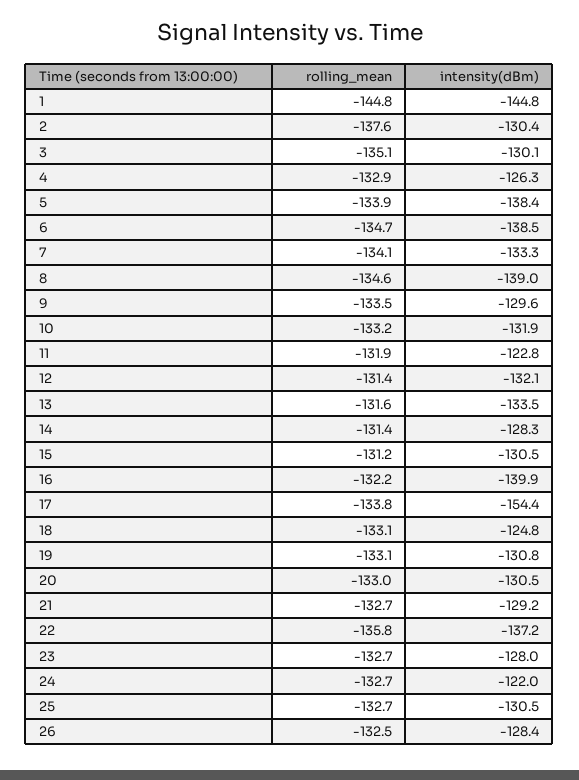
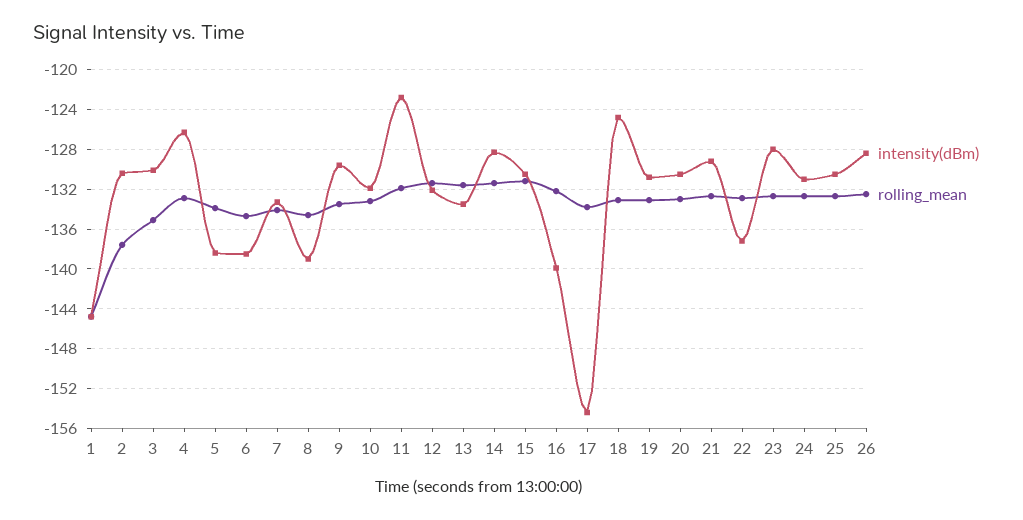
  {
    "rolling_mean": {
      "1": -144.8,
      "2": -137.6,
      "3": -135.1,
      "4": -132.9,
      "5": -133.9,
      "6": -134.7,
      "7": -134.1,
      "8": -134.6,
      "9": -133.5,
      "10": -133.2,
      "11": -131.9,
      "12": -131.4,
      "13": -131.6,
      "14": -131.4,
      "15": -131.2,
      "16": -132.2,
      "17": -133.8,
      "18": -133.1,
      "19": -133.1,
      "20": -133,
      "21": -132.7,
-     "22": -135.8,
+     "22": -133,
      "23": -132.7,
      "24": -132.7,
      "25": -132.7,
      "26": -132.5
    },
    "intensity(dBm)": {
      "1": -144.8,
      "2": -130.4,
      "3": -130.1,
      "4": -126.3,
      "5": -138.4,
      "6": -138.5,
      "7": -133.3,
      "8": -139,
      "9": -129.6,
      "10": -131.9,
      "11": -122.8,
      "12": -132.1,
      "13": -133.5,
      "14": -128.3,
      "15": -130.5,
      "16": -139.9,
      "17": -154.4,
      "18": -124.8,
      "19": -130.8,
      "20": -130.5,
      "21": -129.2,
      "22": -137.2,
      "23": -128,
-     "24": -122,
+     "24": -131,
      "25": -130.5,
      "26": -128.4
    }
  }

